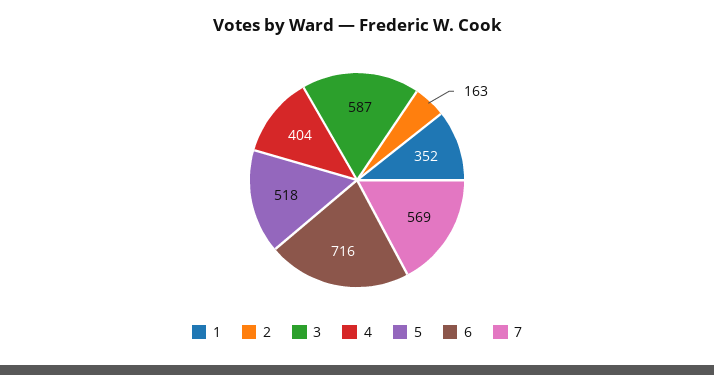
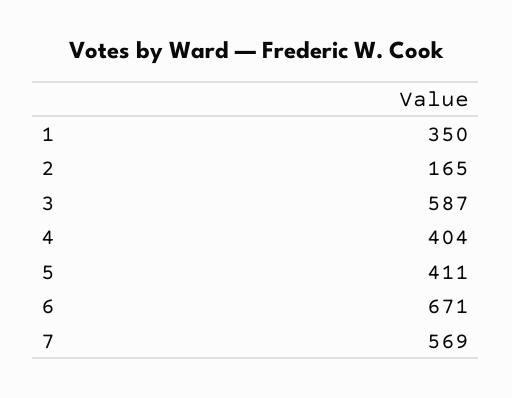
  {
-   "1": 352,
+   "1": 350,
-   "2": 163,
+   "2": 165,
    "3": 587,
    "4": 404,
-   "5": 518,
+   "5": 411,
-   "6": 716,
+   "6": 671,
    "7": 569
  }

